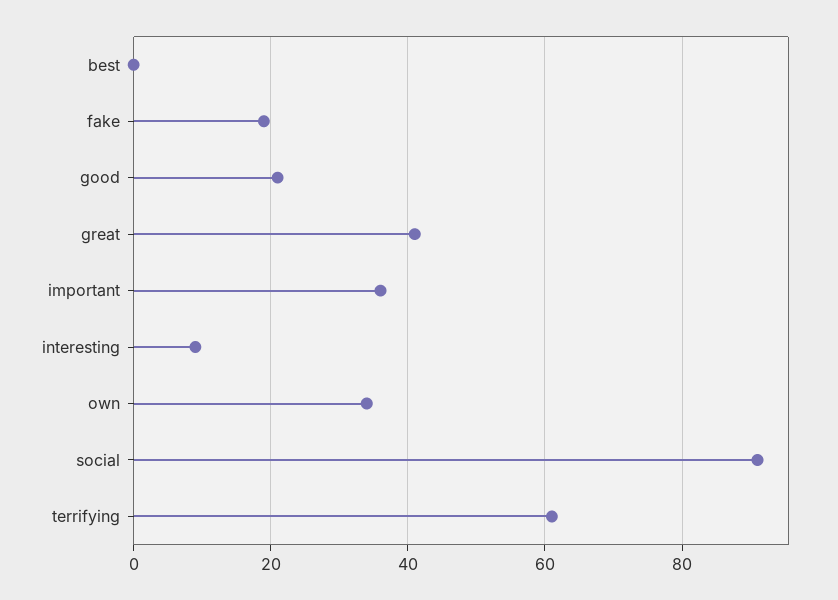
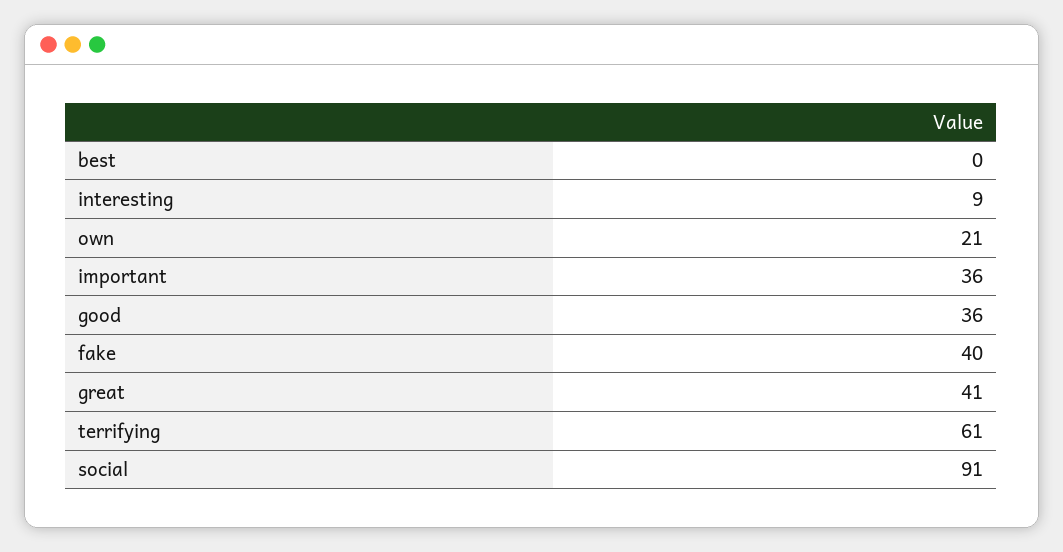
  {
    "best": 0,
-   "fake": 20,
+   "fake": 40,
-   "good": 20,
+   "good": 36,
    "great": 41,
    "important": 36,
    "interesting": 9,
-   "own": 35,
+   "own": 21,
    "social": 91,
    "terrifying": 61
  }

